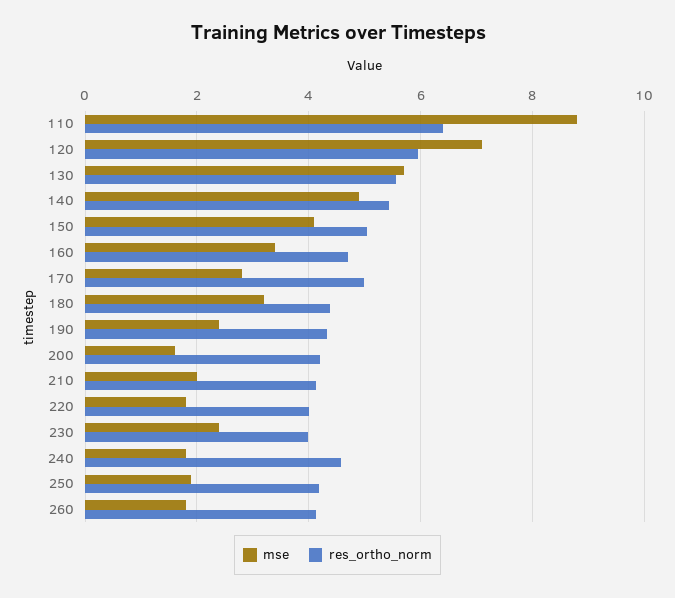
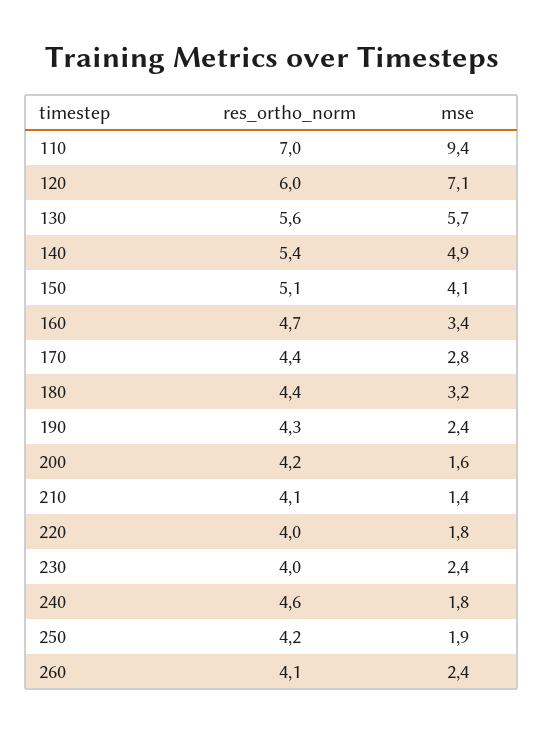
  {
    "mse": {
-     "110": 8.8,
+     "110": 9.4,
      "120": 7.1,
      "130": 5.7,
      "140": 4.9,
      "150": 4.1,
      "160": 3.4,
      "170": 2.8,
      "180": 3.2,
      "190": 2.4,
      "200": 1.6,
-     "210": 2,
+     "210": 1.4,
      "220": 1.8,
      "230": 2.4,
      "240": 1.8,
      "250": 1.9,
-     "260": 1.8
+     "260": 2.4
    },
    "res_ortho_norm": {
-     "110": 6.4,
+     "110": 7,
      "120": 6,
      "130": 5.6,
      "140": 5.4,
      "150": 5.1,
      "160": 4.7,
-     "170": 5,
+     "170": 4.4,
      "180": 4.4,
      "190": 4.3,
      "200": 4.2,
      "210": 4.1,
      "220": 4,
      "230": 4,
      "240": 4.6,
      "250": 4.2,
      "260": 4.1
    }
  }

